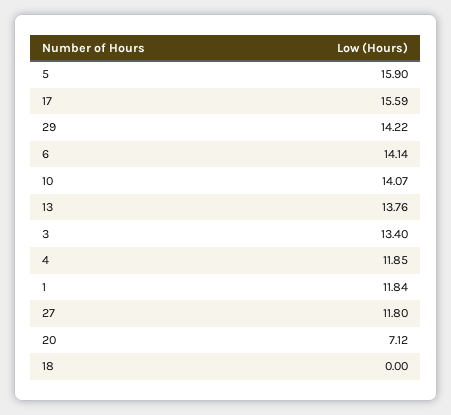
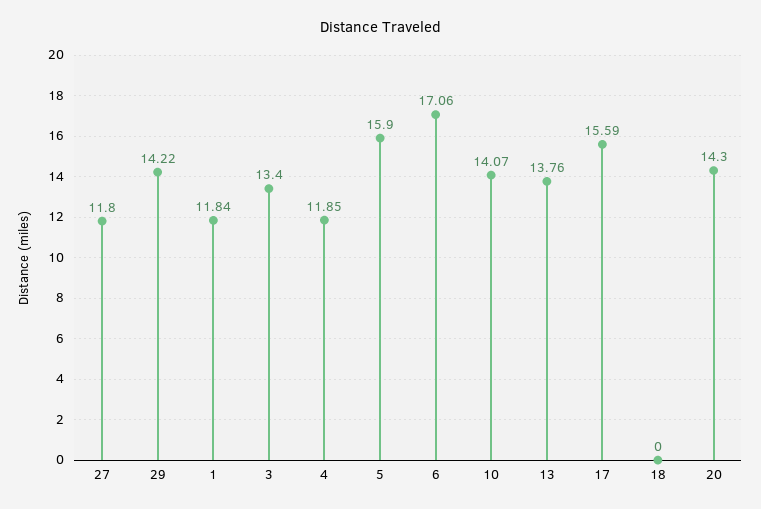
  {
    "5": 15.9,
    "17": 15.59,
    "29": 14.22,
-   "6": 14.14,
+   "6": 17.06,
    "10": 14.07,
    "13": 13.76,
    "3": 13.4,
    "4": 11.85,
    "1": 11.84,
    "27": 11.8,
-   "20": 7.12,
+   "20": 14.3,
    "18": 0
  }

